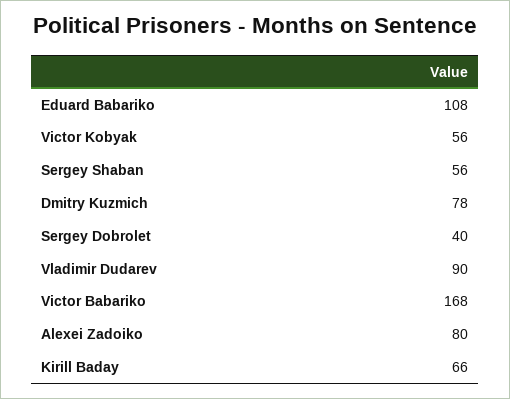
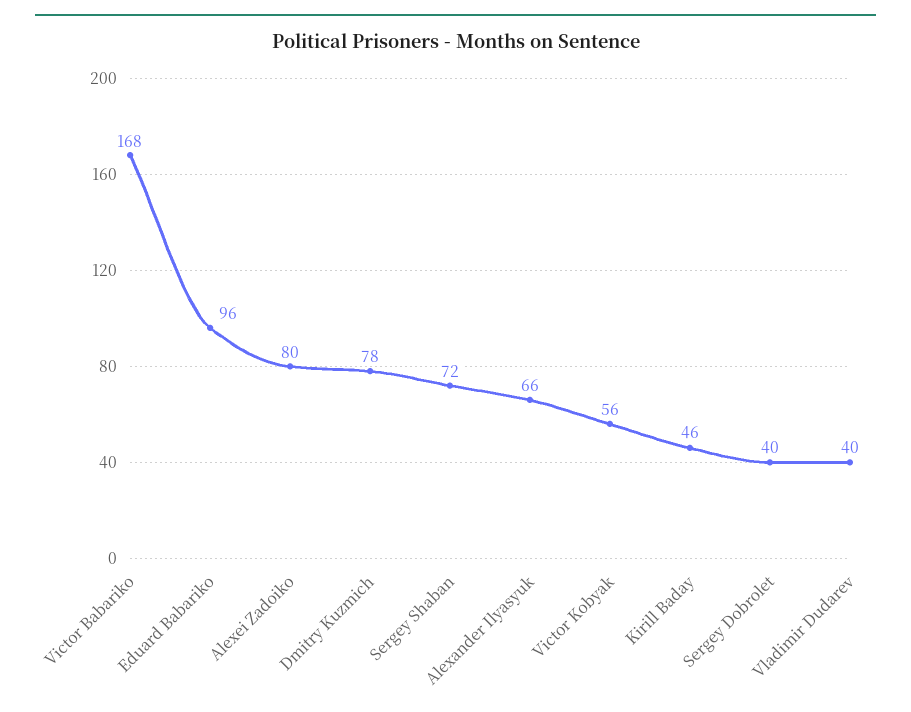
  {
-   "Eduard Babariko": 108,
+   "Eduard Babariko": 96,
    "Victor Kobyak": 56,
-   "Sergey Shaban": 56,
+   "Sergey Shaban": 72,
    "Dmitry Kuzmich": 78,
    "Sergey Dobrolet": 40,
-   "Vladimir Dudarev": 90,
+   "Vladimir Dudarev": 40,
    "Victor Babariko": 168,
    "Alexei Zadoiko": 80,
-   "Kirill Baday": 66
+   "Kirill Baday": 46,
+   "Alexander Ilyasyuk": 66
  }

